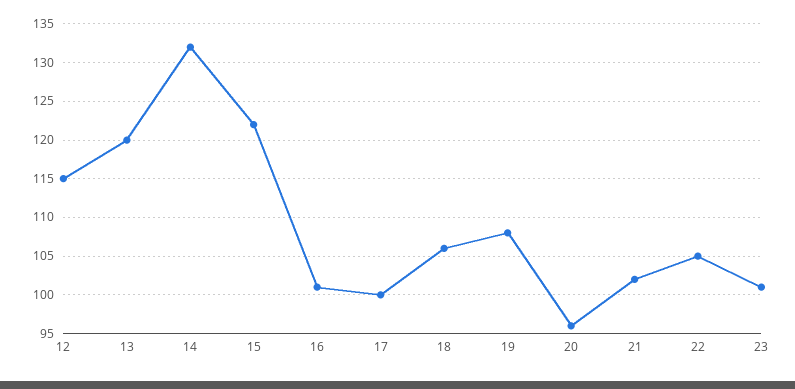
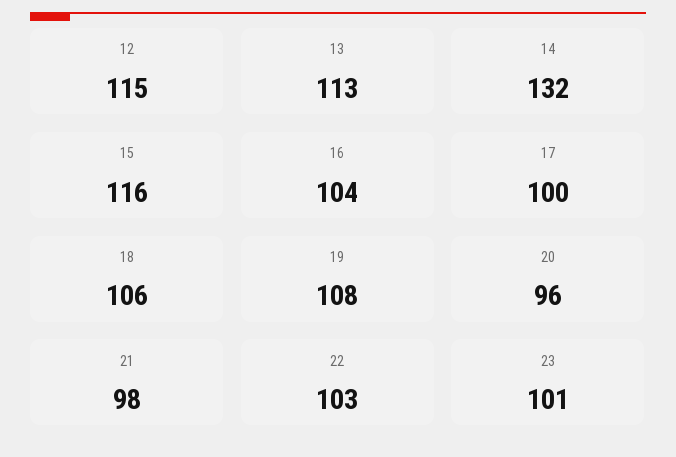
  {
    "12": 115,
-   "13": 120,
+   "13": 113,
    "14": 132,
-   "15": 122,
+   "15": 116,
-   "16": 101,
+   "16": 104,
    "17": 100,
    "18": 106,
    "19": 108,
    "20": 96,
-   "21": 102,
+   "21": 98,
-   "22": 105,
+   "22": 103,
    "23": 101
  }

